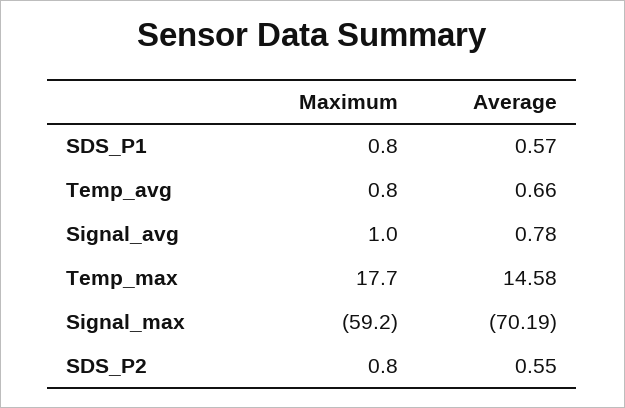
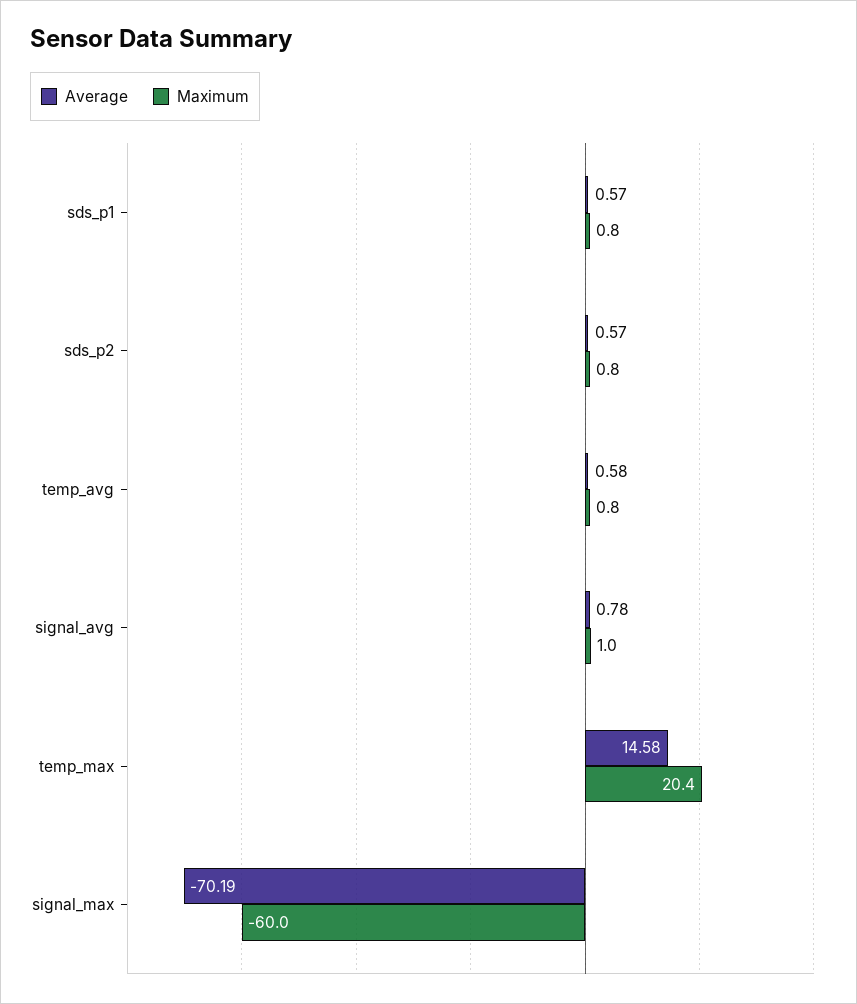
  {
    "Maximum": {
      "SDS_P1": 0.8,
      "Temp_avg": 0.8,
      "Signal_avg": 1,
-     "Temp_max": 17.7,
+     "Temp_max": 20.4,
-     "Signal_max": -59.2,
+     "Signal_max": -60,
      "SDS_P2": 0.8
    },
    "Average": {
      "SDS_P1": 0.57,
-     "Temp_avg": 0.66,
+     "Temp_avg": 0.58,
      "Signal_avg": 0.78,
      "Temp_max": 14.58,
      "Signal_max": -70.19,
-     "SDS_P2": 0.55
+     "SDS_P2": 0.57
    }
  }

